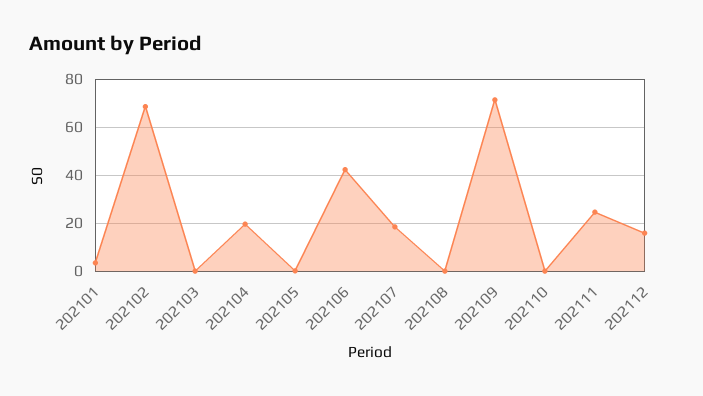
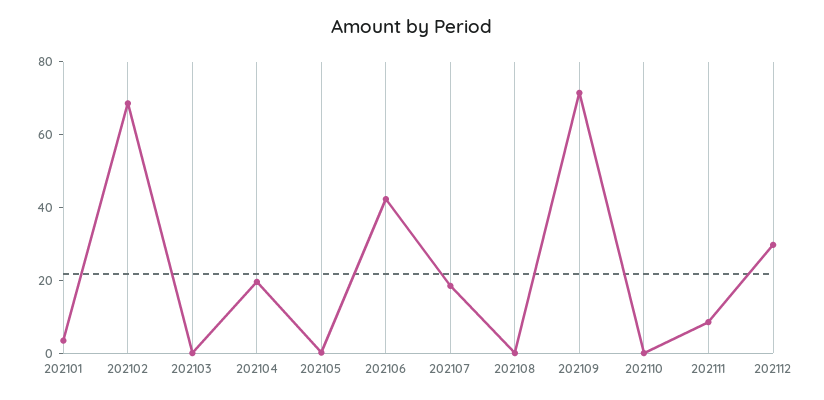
  {
    "202101": 2.5,
    "202102": 67.5,
    "202103": 0,
    "202104": 20,
    "202105": 0,
    "202106": 42.5,
    "202107": 17.5,
    "202108": 0,
    "202109": 72.5,
    "202110": 0,
-   "202111": 25,
+   "202111": 10,
-   "202112": 15
+   "202112": 30
  }

